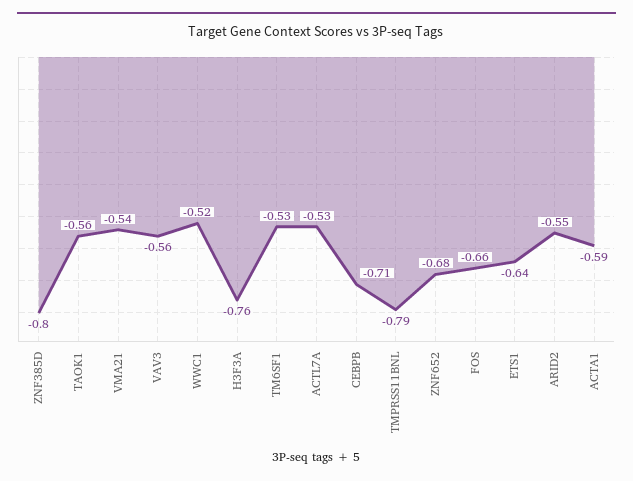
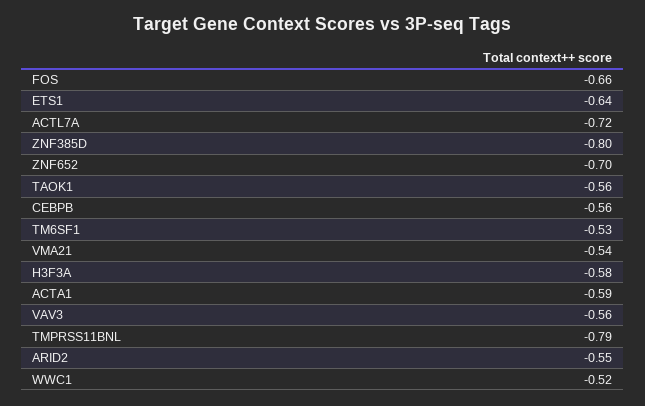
  {
    "ZNF385D": -0.8,
    "TAOK1": -0.56,
    "VMA21": -0.54,
    "VAV3": -0.56,
    "WWC1": -0.52,
-   "H3F3A": -0.76,
+   "H3F3A": -0.58,
    "TM6SF1": -0.53,
-   "ACTL7A": -0.53,
+   "ACTL7A": -0.72,
-   "CEBPB": -0.71,
+   "CEBPB": -0.56,
    "TMPRSS11BNL": -0.79,
-   "ZNF652": -0.68,
+   "ZNF652": -0.7,
    "FOS": -0.66,
    "ETS1": -0.64,
    "ARID2": -0.55,
    "ACTA1": -0.59
  }

